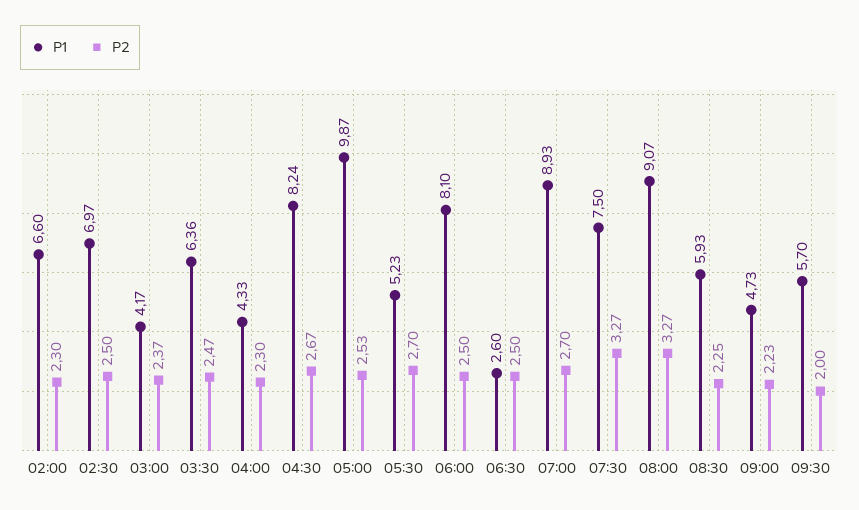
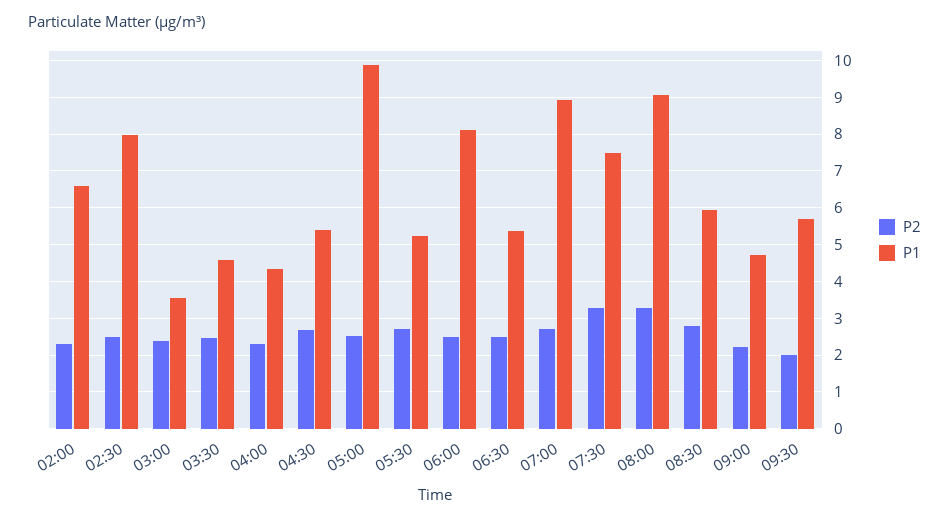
  {
    "P1": {
      "02:00": 6.6,
-     "02:30": 6.97,
+     "02:30": 8,
-     "03:00": 4.17,
+     "03:00": 3.6,
-     "03:30": 6.36,
+     "03:30": 4.6,
      "04:00": 4.33,
-     "04:30": 8.24,
+     "04:30": 5.4,
      "05:00": 9.87,
      "05:30": 5.23,
      "06:00": 8.1,
-     "06:30": 2.6,
+     "06:30": 5.4,
      "07:00": 8.93,
      "07:30": 7.5,
      "08:00": 9.07,
      "08:30": 5.93,
      "09:00": 4.73,
      "09:30": 5.7
    },
    "P2": {
      "02:00": 2.3,
      "02:30": 2.5,
      "03:00": 2.37,
      "03:30": 2.47,
      "04:00": 2.3,
      "04:30": 2.67,
      "05:00": 2.53,
      "05:30": 2.7,
      "06:00": 2.5,
      "06:30": 2.5,
      "07:00": 2.7,
      "07:30": 3.27,
      "08:00": 3.27,
-     "08:30": 2.25,
+     "08:30": 2.8,
      "09:00": 2.23,
      "09:30": 2
    }
  }

